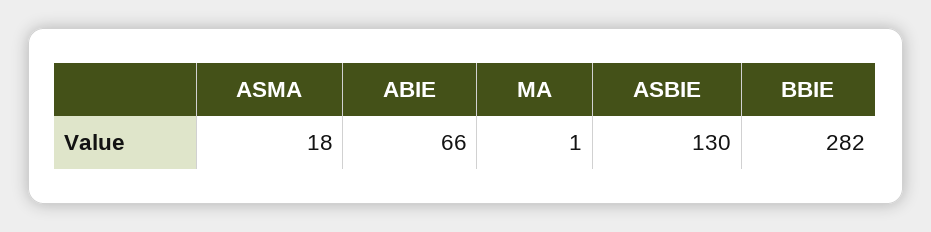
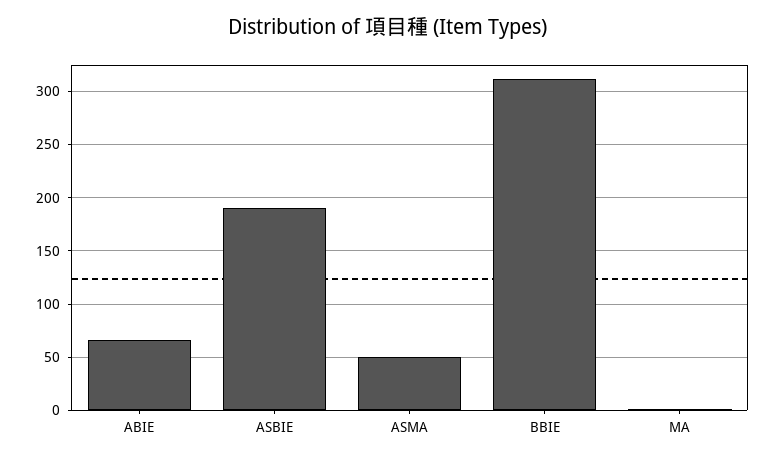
  {
-   "ASMA": 18,
+   "ASMA": 50,
    "ABIE": 66,
    "MA": 1,
-   "ASBIE": 130,
+   "ASBIE": 190,
-   "BBIE": 282
+   "BBIE": 310
  }

